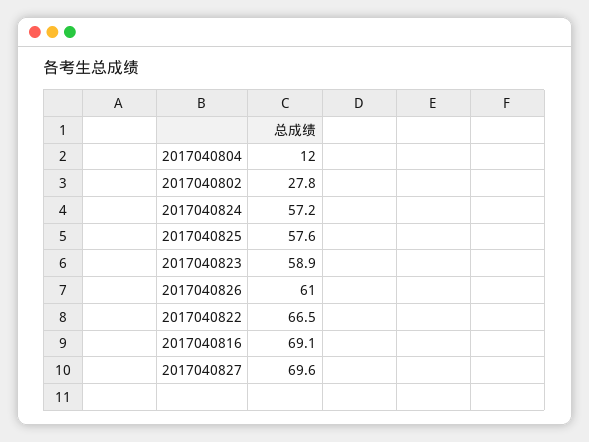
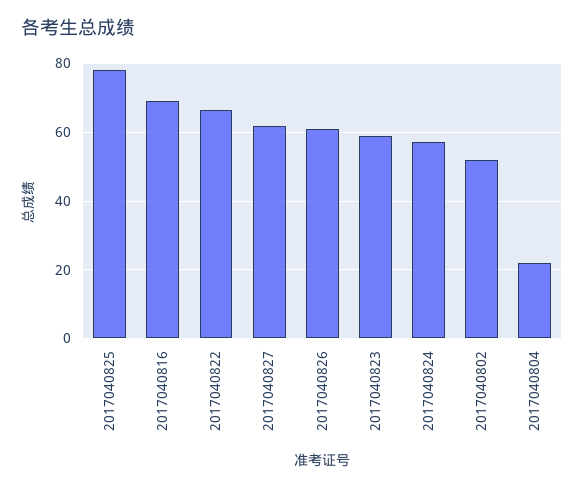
  {
-   "2017040804": 12,
+   "2017040804": 22,
-   "2017040802": 27.8,
+   "2017040802": 52,
    "2017040824": 57.2,
-   "2017040825": 57.6,
+   "2017040825": 78,
    "2017040823": 58.9,
    "2017040826": 61,
    "2017040822": 66.5,
    "2017040816": 69.1,
-   "2017040827": 69.6
+   "2017040827": 62
  }

